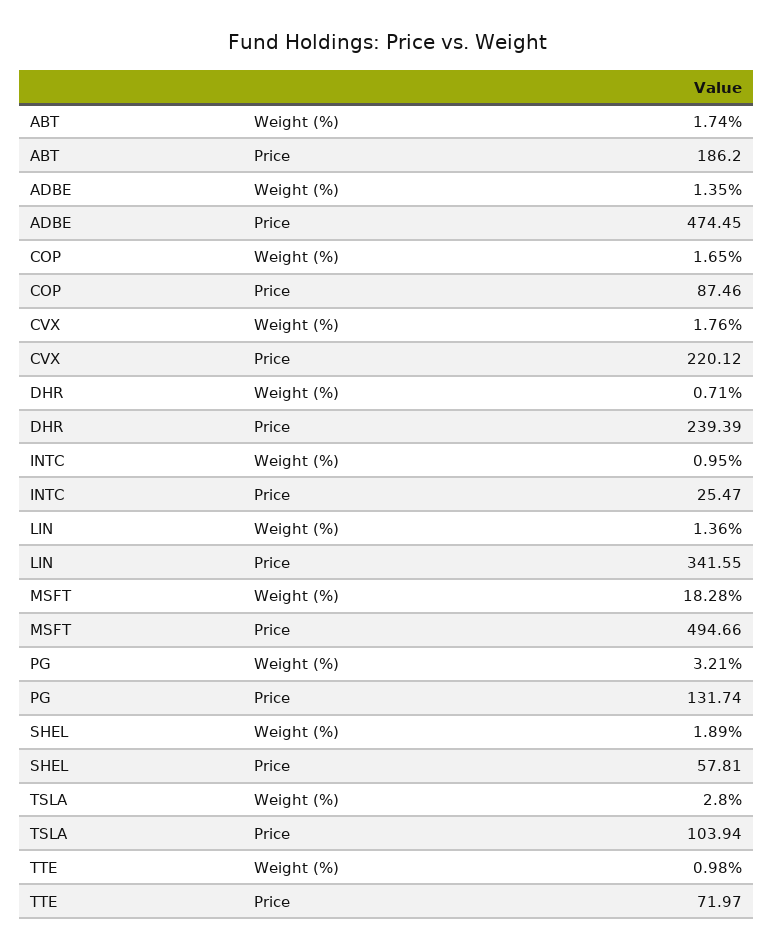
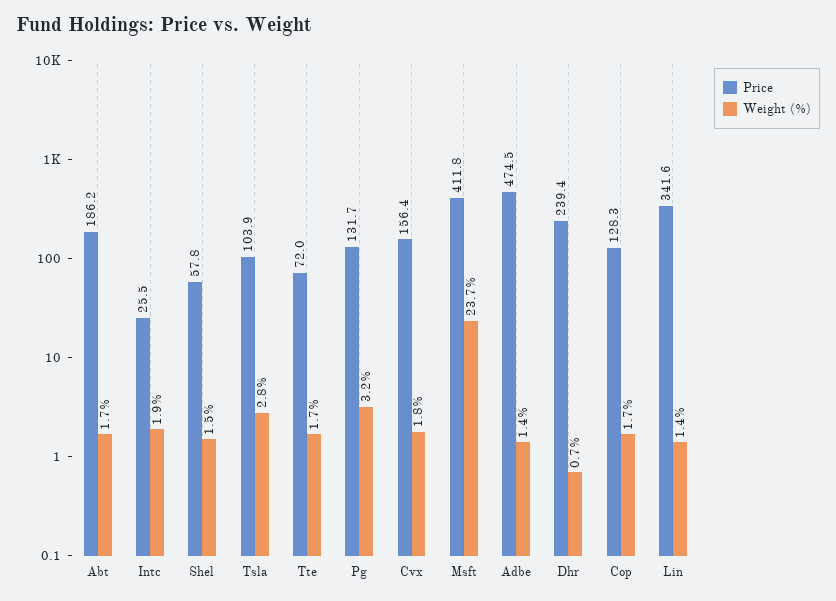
  {
    "Weight (%)": {
      "ABT": 1.74,
      "ADBE": 1.35,
      "COP": 1.65,
      "CVX": 1.76,
      "DHR": 0.71,
-     "INTC": 0.95,
+     "INTC": 1.9,
      "LIN": 1.36,
-     "MSFT": 18.28,
+     "MSFT": 23.7,
      "PG": 3.21,
-     "SHEL": 1.89,
+     "SHEL": 1.5,
      "TSLA": 2.8,
-     "TTE": 0.98
+     "TTE": 1.7
    },
    "Price": {
      "ABT": 186.2,
      "ADBE": 474.45,
-     "COP": 87.46,
+     "COP": 128.3,
-     "CVX": 220.12,
+     "CVX": 156.4,
      "DHR": 239.39,
      "INTC": 25.47,
      "LIN": 341.55,
-     "MSFT": 494.66,
+     "MSFT": 411.8,
      "PG": 131.74,
      "SHEL": 57.81,
      "TSLA": 103.94,
      "TTE": 71.97
    }
  }

